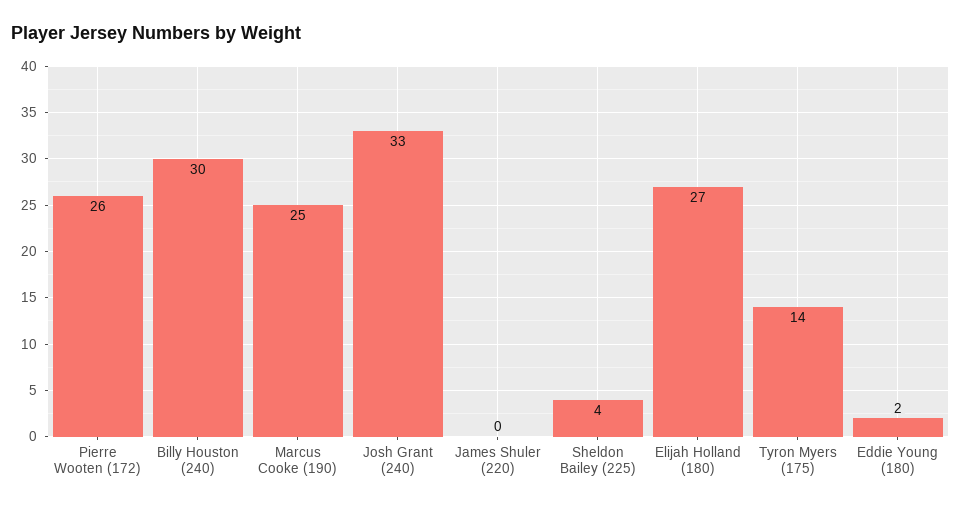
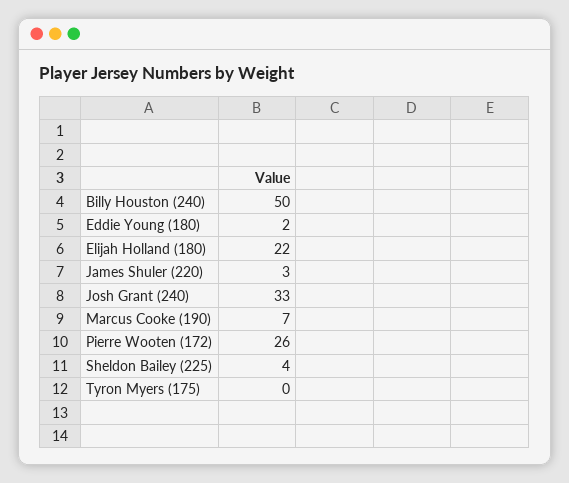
  {
    "Pierre Wooten (172)": 26,
-   "Billy Houston (240)": 30,
+   "Billy Houston (240)": 50,
-   "Marcus Cooke (190)": 25,
+   "Marcus Cooke (190)": 7,
    "Josh Grant (240)": 33,
-   "James Shuler (220)": 0,
+   "James Shuler (220)": 3,
    "Sheldon Bailey (225)": 4,
-   "Elijah Holland (180)": 27,
+   "Elijah Holland (180)": 22,
-   "Tyron Myers (175)": 14,
+   "Tyron Myers (175)": 0,
    "Eddie Young (180)": 2
  }

